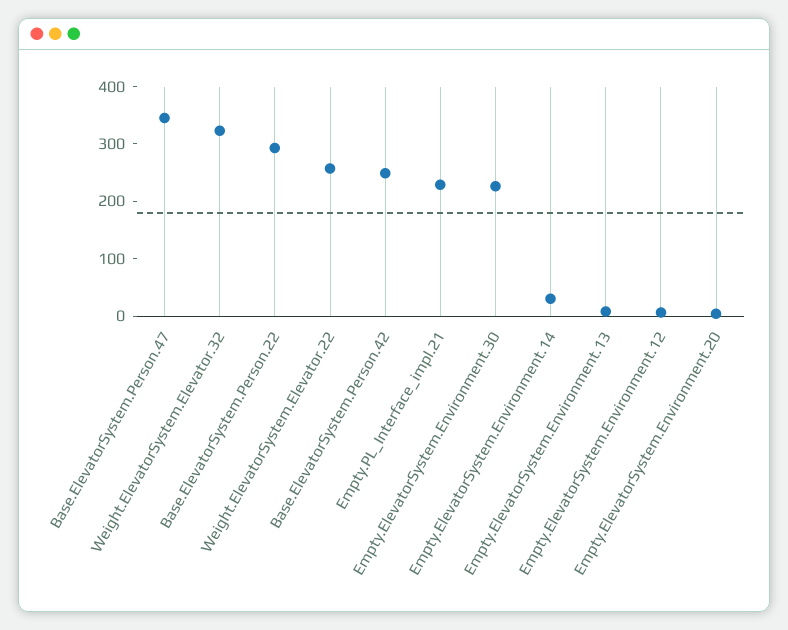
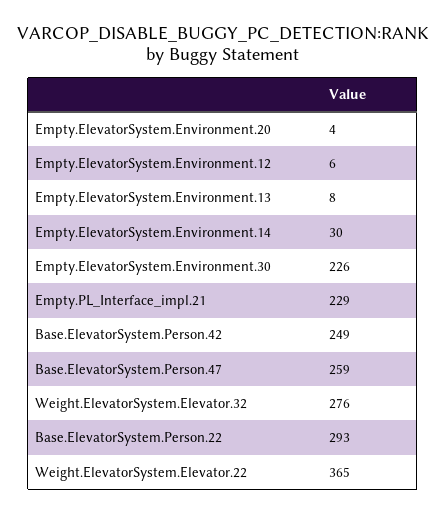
  {
-   "Base.ElevatorSystem.Person.47": 340,
+   "Base.ElevatorSystem.Person.47": 259,
-   "Weight.ElevatorSystem.Elevator.32": 320,
+   "Weight.ElevatorSystem.Elevator.32": 276,
    "Base.ElevatorSystem.Person.22": 293,
-   "Weight.ElevatorSystem.Elevator.22": 260,
+   "Weight.ElevatorSystem.Elevator.22": 365,
    "Base.ElevatorSystem.Person.42": 249,
    "Empty.PL_Interface_impl.21": 229,
    "Empty.ElevatorSystem.Environment.30": 226,
    "Empty.ElevatorSystem.Environment.14": 30,
    "Empty.ElevatorSystem.Environment.13": 8,
    "Empty.ElevatorSystem.Environment.12": 6,
    "Empty.ElevatorSystem.Environment.20": 4
  }

